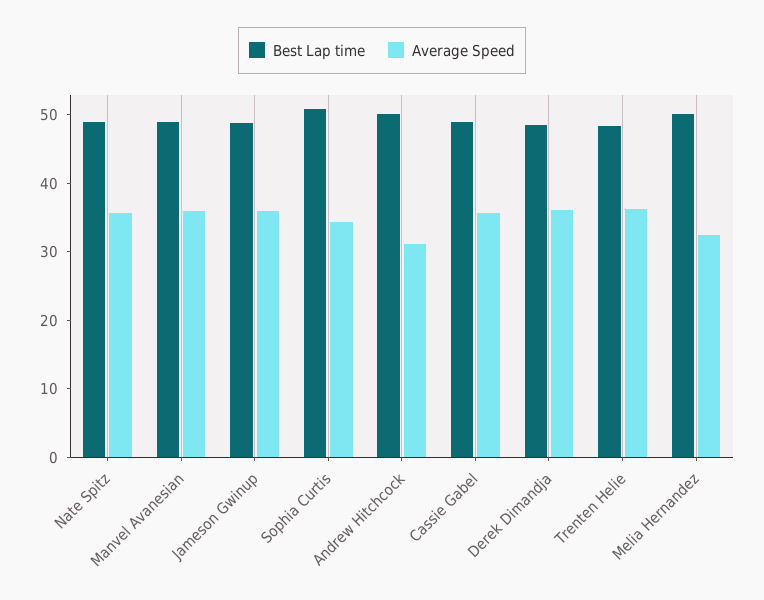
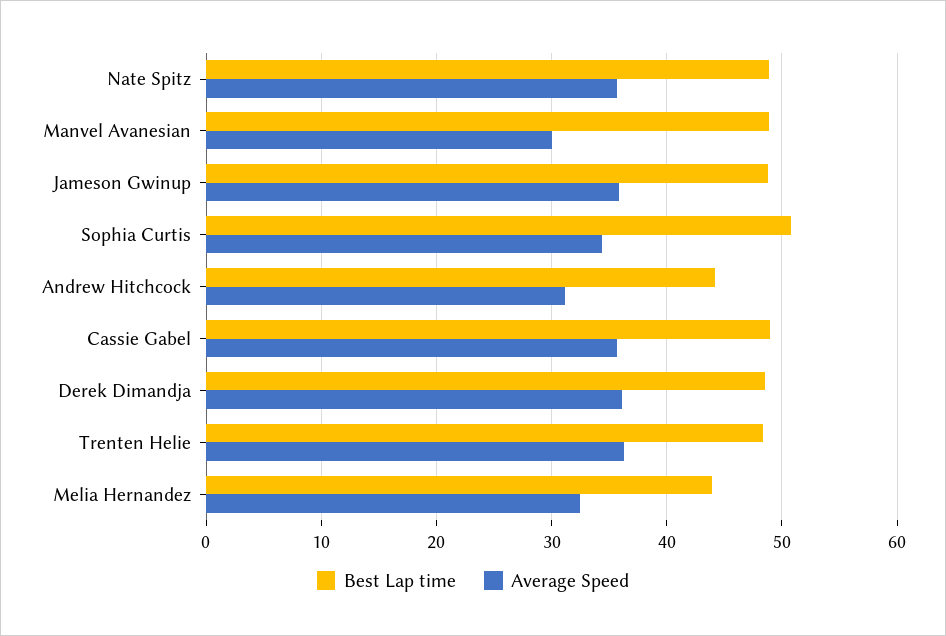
  {
    "Best Lap time": {
      "Nate Spitz": 49,
      "Manvel Avanesian": 49,
      "Jameson Gwinup": 49,
      "Sophia Curtis": 51,
-     "Andrew Hitchcock": 50,
+     "Andrew Hitchcock": 44,
      "Cassie Gabel": 49,
      "Derek Dimandja": 49,
      "Trenten Helie": 48,
-     "Melia Hernandez": 50
+     "Melia Hernandez": 44
    },
    "Average Speed": {
      "Nate Spitz": 36,
-     "Manvel Avanesian": 36,
+     "Manvel Avanesian": 30,
      "Jameson Gwinup": 36,
      "Sophia Curtis": 34,
      "Andrew Hitchcock": 31,
      "Cassie Gabel": 36,
      "Derek Dimandja": 36,
      "Trenten Helie": 36,
      "Melia Hernandez": 33
    }
  }

